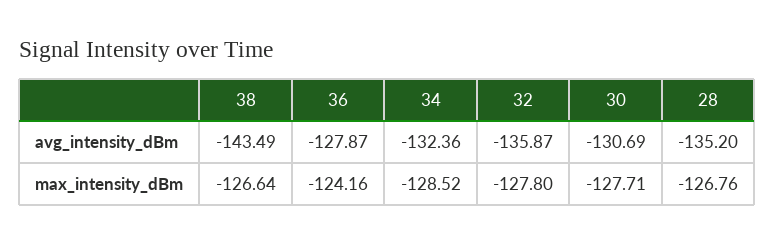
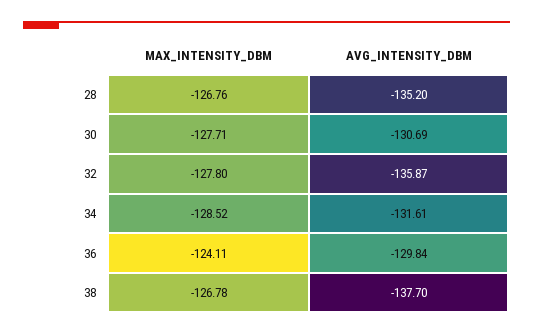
  {
    "38": {
-     "avg_intensity_dBm": -143.49,
+     "avg_intensity_dBm": -137.7,
-     "max_intensity_dBm": -126.64
+     "max_intensity_dBm": -126.78
    },
    "36": {
-     "avg_intensity_dBm": -127.87,
+     "avg_intensity_dBm": -129.84,
-     "max_intensity_dBm": -124.16
+     "max_intensity_dBm": -124.11
    },
    "34": {
-     "avg_intensity_dBm": -132.36,
+     "avg_intensity_dBm": -131.61,
      "max_intensity_dBm": -128.52
    },
    "32": {
      "avg_intensity_dBm": -135.87,
      "max_intensity_dBm": -127.8
    },
    "30": {
      "avg_intensity_dBm": -130.69,
      "max_intensity_dBm": -127.71
    },
    "28": {
      "avg_intensity_dBm": -135.2,
      "max_intensity_dBm": -126.76
    }
  }

